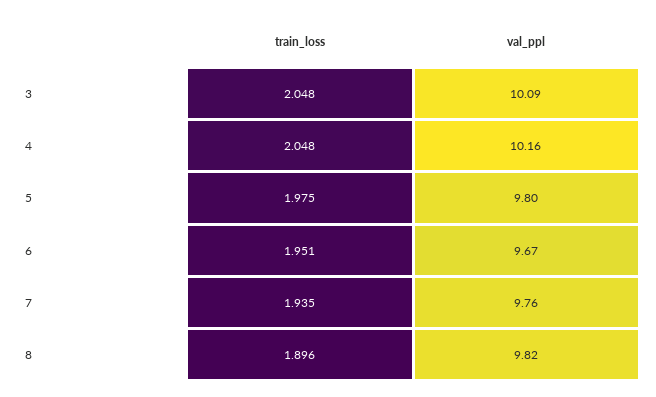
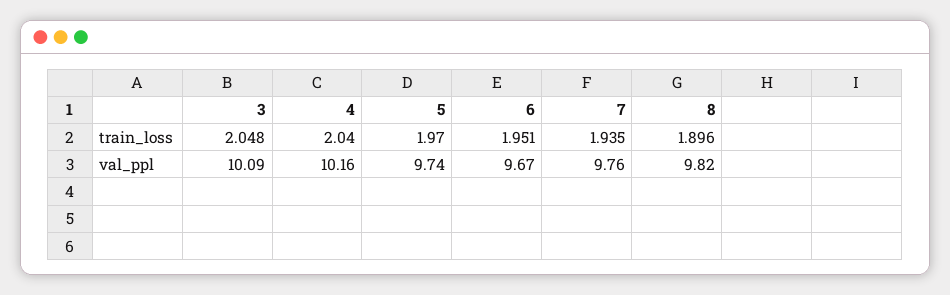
  {
    "train_loss": {
      "3": 2.048,
-     "4": 2.048,
+     "4": 2.04,
-     "5": 1.975,
+     "5": 1.97,
      "6": 1.951,
      "7": 1.935,
      "8": 1.896
    },
    "val_ppl": {
      "3": 10.09,
      "4": 10.16,
-     "5": 9.8,
+     "5": 9.74,
      "6": 9.67,
      "7": 9.76,
      "8": 9.82
    }
  }

